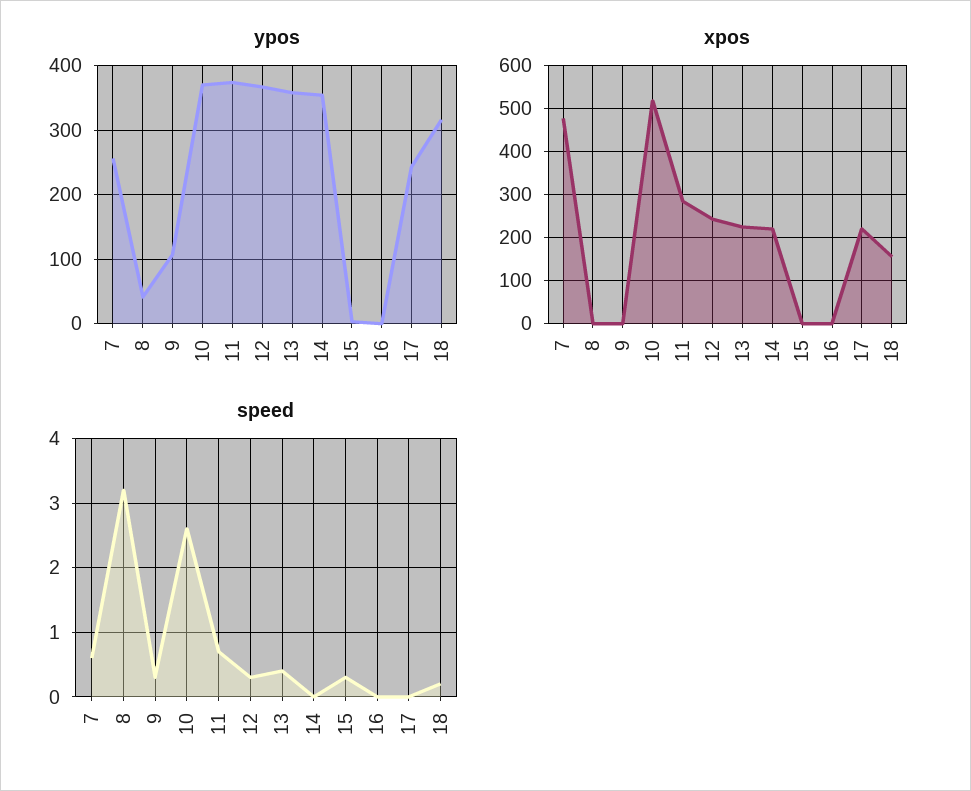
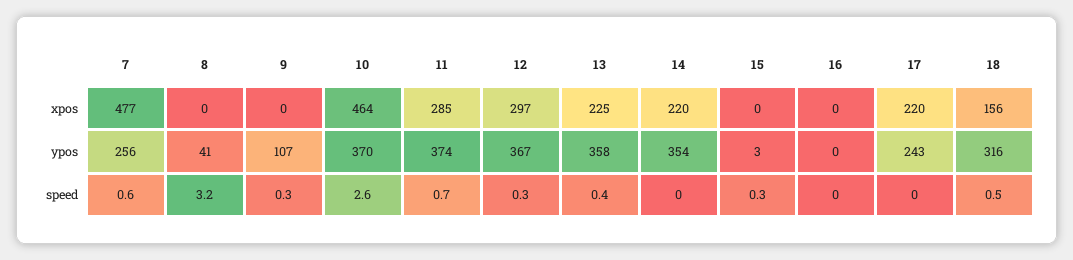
  {
    "ypos": {
      "7": 256,
      "8": 41,
      "9": 107,
      "10": 370,
      "11": 374,
      "12": 367,
      "13": 358,
      "14": 354,
      "15": 3,
      "16": 0,
      "17": 243,
      "18": 316
    },
    "xpos": {
      "7": 477,
      "8": 0,
      "9": 0,
-     "10": 520,
+     "10": 464,
      "11": 285,
-     "12": 240,
+     "12": 297,
      "13": 225,
      "14": 220,
      "15": 0,
      "16": 0,
      "17": 220,
      "18": 156
    },
    "speed": {
      "7": 0.6,
      "8": 3.2,
      "9": 0.3,
      "10": 2.6,
      "11": 0.7,
      "12": 0.3,
      "13": 0.4,
      "14": 0,
      "15": 0.3,
      "16": 0,
      "17": 0,
-     "18": 0.2
+     "18": 0.5
    }
  }

